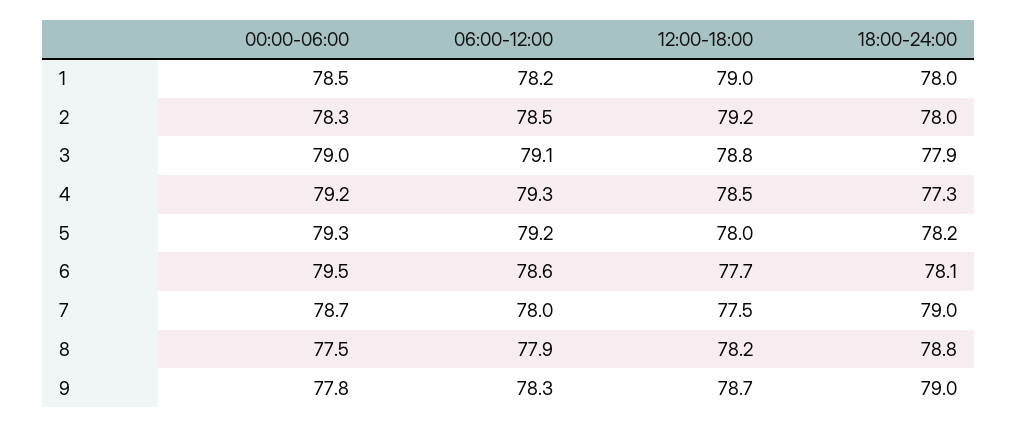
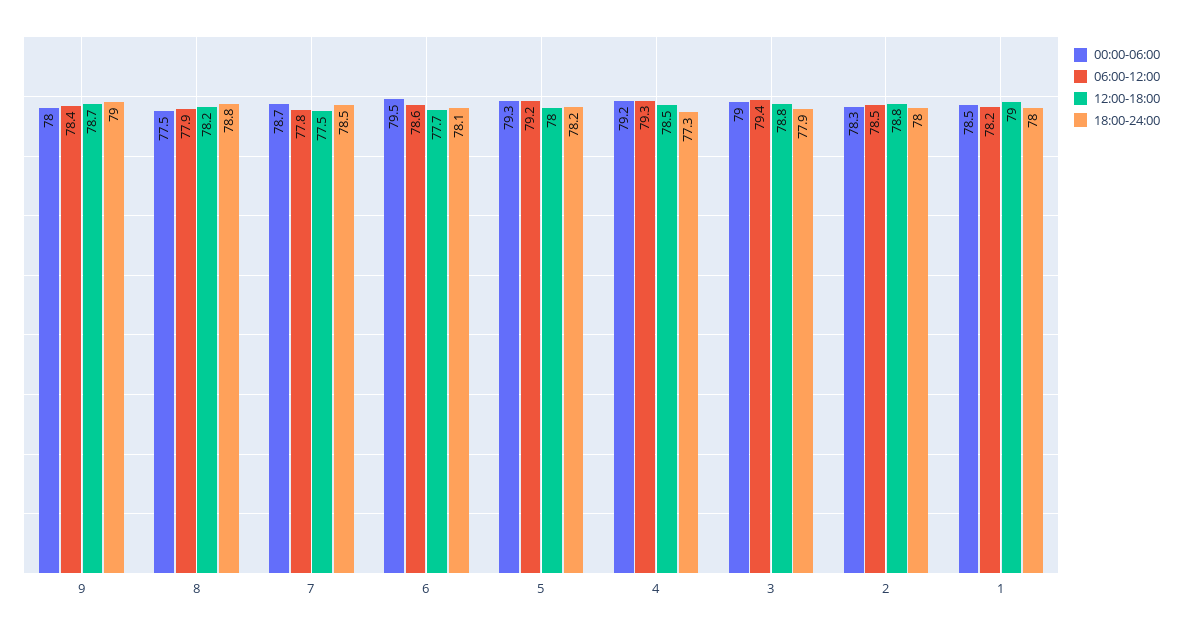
  {
    "00:00-06:00": {
      "1": 78.5,
      "2": 78.3,
      "3": 79,
      "4": 79.2,
      "5": 79.3,
      "6": 79.5,
      "7": 78.7,
      "8": 77.5,
-     "9": 77.8
+     "9": 78
    },
    "06:00-12:00": {
      "1": 78.2,
      "2": 78.5,
-     "3": 79.1,
+     "3": 79.4,
      "4": 79.3,
      "5": 79.2,
      "6": 78.6,
-     "7": 78,
+     "7": 77.8,
      "8": 77.9,
-     "9": 78.3
+     "9": 78.4
    },
    "12:00-18:00": {
      "1": 79,
-     "2": 79.2,
+     "2": 78.8,
      "3": 78.8,
      "4": 78.5,
      "5": 78,
      "6": 77.7,
      "7": 77.5,
      "8": 78.2,
      "9": 78.7
    },
    "18:00-24:00": {
      "1": 78,
      "2": 78,
      "3": 77.9,
      "4": 77.3,
      "5": 78.2,
      "6": 78.1,
-     "7": 79,
+     "7": 78.5,
      "8": 78.8,
      "9": 79
    }
  }

